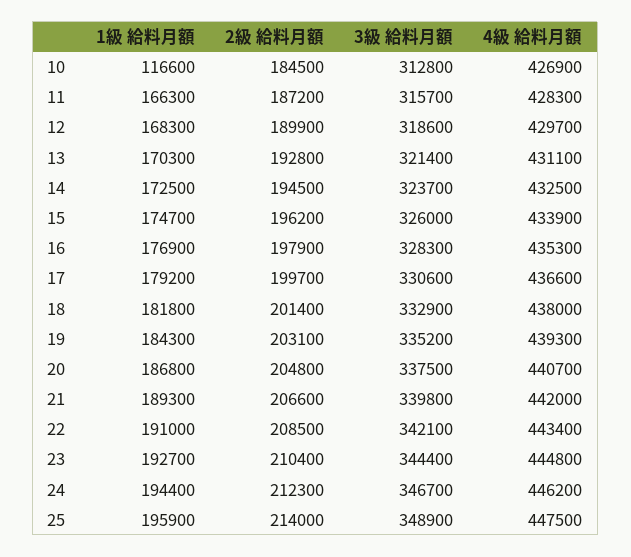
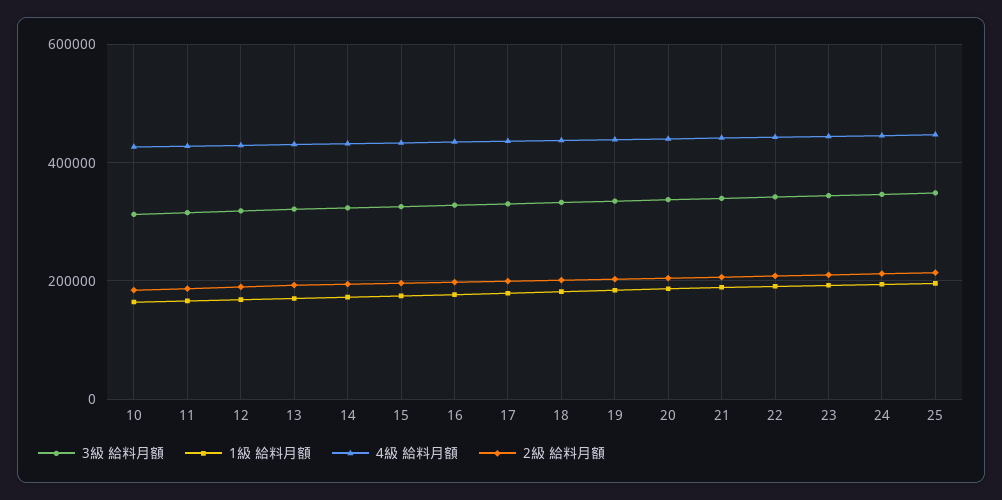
  {
    "1級 給料月額": {
-     "10": 116600,
+     "10": 160000,
      "11": 166300,
      "12": 168300,
      "13": 170300,
      "14": 172500,
      "15": 174700,
      "16": 176900,
      "17": 179200,
      "18": 181800,
      "19": 184300,
      "20": 186800,
      "21": 189300,
      "22": 191000,
      "23": 192700,
      "24": 194400,
      "25": 195900
    },
    "2級 給料月額": {
      "10": 184500,
      "11": 187200,
      "12": 189900,
      "13": 192800,
      "14": 194500,
      "15": 196200,
      "16": 197900,
      "17": 199700,
      "18": 201400,
      "19": 203100,
      "20": 204800,
      "21": 206600,
      "22": 208500,
      "23": 210400,
      "24": 212300,
      "25": 214000
    },
    "3級 給料月額": {
      "10": 312800,
      "11": 315700,
      "12": 318600,
      "13": 321400,
      "14": 323700,
      "15": 326000,
      "16": 328300,
      "17": 330600,
      "18": 332900,
      "19": 335200,
      "20": 337500,
      "21": 339800,
      "22": 342100,
      "23": 344400,
      "24": 346700,
      "25": 348900
    },
    "4級 給料月額": {
      "10": 426900,
      "11": 428300,
      "12": 429700,
      "13": 431100,
      "14": 432500,
      "15": 433900,
      "16": 435300,
      "17": 436600,
      "18": 438000,
      "19": 439300,
      "20": 440700,
      "21": 442000,
      "22": 443400,
      "23": 444800,
      "24": 446200,
      "25": 447500
    }
  }

